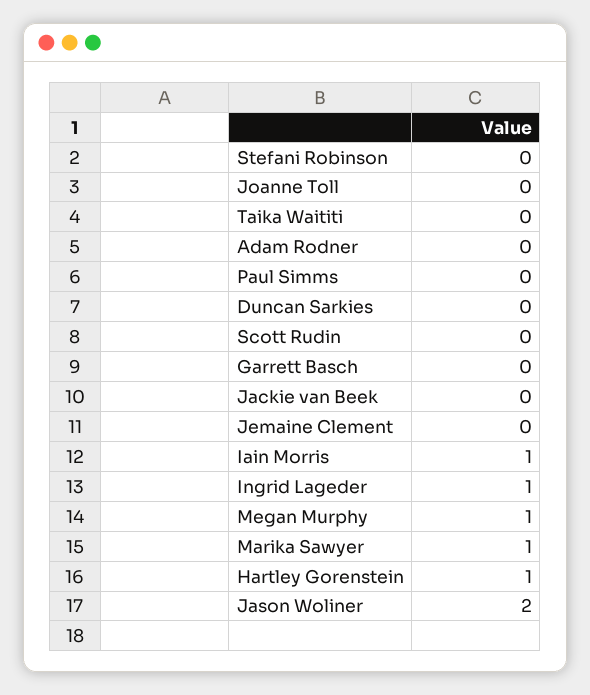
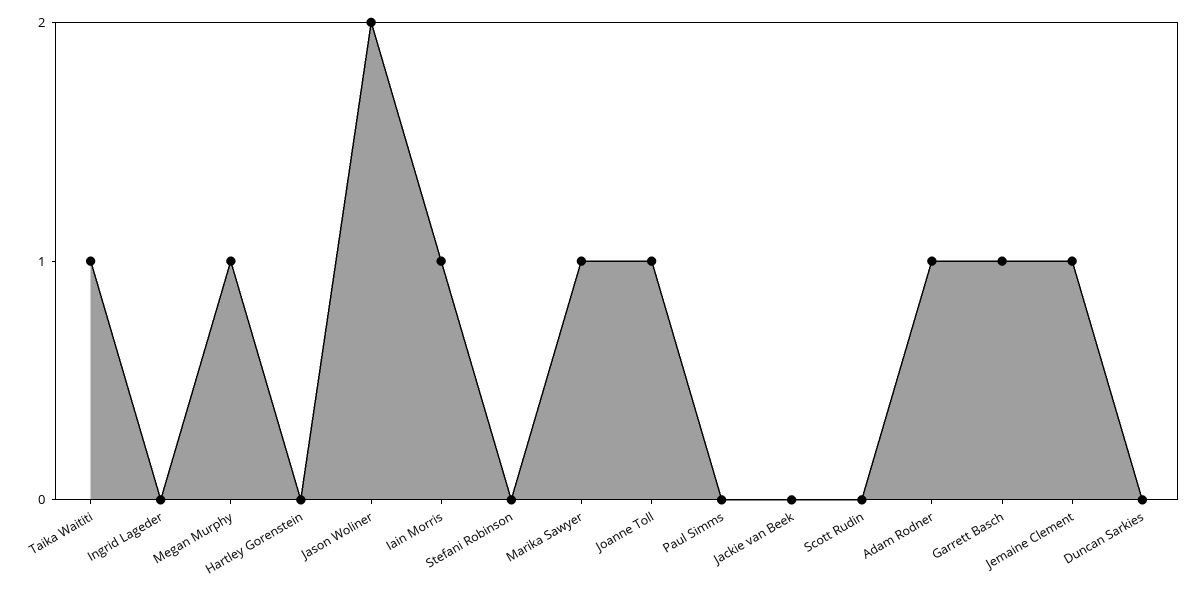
  {
    "Stefani Robinson": 0,
-   "Joanne Toll": 0,
+   "Joanne Toll": 1,
-   "Taika Waititi": 0,
+   "Taika Waititi": 1,
-   "Adam Rodner": 0,
+   "Adam Rodner": 1,
    "Paul Simms": 0,
    "Duncan Sarkies": 0,
    "Scott Rudin": 0,
-   "Garrett Basch": 0,
+   "Garrett Basch": 1,
    "Jackie van Beek": 0,
-   "Jemaine Clement": 0,
+   "Jemaine Clement": 1,
    "Iain Morris": 1,
-   "Ingrid Lageder": 1,
+   "Ingrid Lageder": 0,
    "Megan Murphy": 1,
    "Marika Sawyer": 1,
-   "Hartley Gorenstein": 1,
+   "Hartley Gorenstein": 0,
    "Jason Woliner": 2
  }

